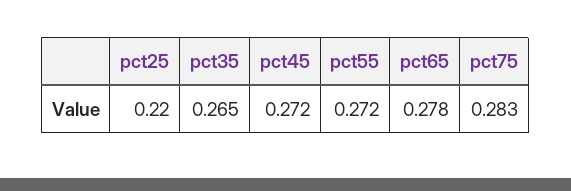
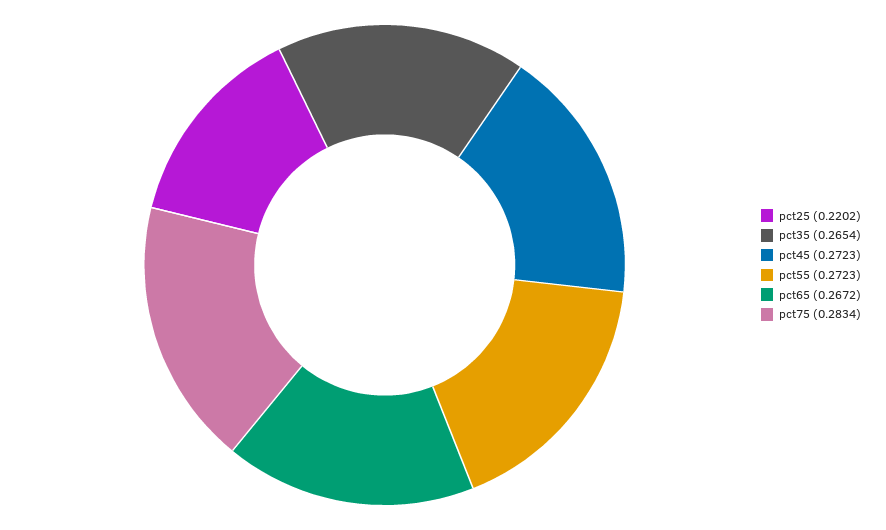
  {
    "pct25": 0.2202,
    "pct35": 0.2654,
    "pct45": 0.2723,
    "pct55": 0.2723,
-   "pct65": 0.278,
+   "pct65": 0.2672,
    "pct75": 0.2834
  }

